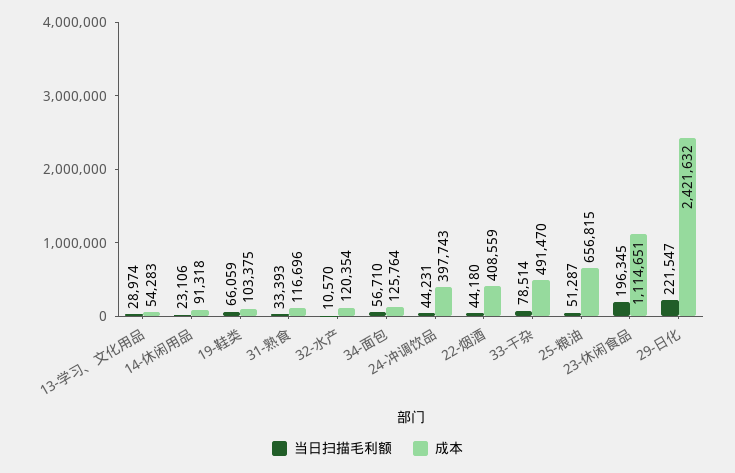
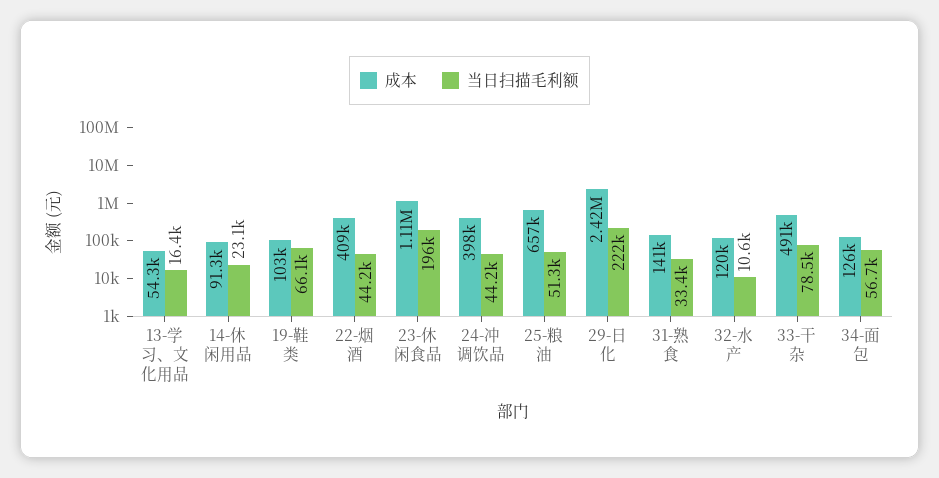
  {
    "当日扫描毛利额": {
-     "13-学习、文化用品": 28974,
+     "13-学习、文化用品": 16400,
      "14-休闲用品": 23106,
      "19-鞋类": 66059,
      "31-熟食": 33393,
      "32-水产": 10570,
      "34-面包": 56710,
      "24-冲调饮品": 44231,
      "22-烟酒": 44180,
      "33-干杂": 78514,
      "25-粮油": 51287,
      "23-休闲食品": 196345,
      "29-日化": 221547
    },
    "成本": {
      "13-学习、文化用品": 54283,
      "14-休闲用品": 91318,
      "19-鞋类": 103375,
-     "31-熟食": 116696,
+     "31-熟食": 141000,
      "32-水产": 120354,
      "34-面包": 125764,
      "24-冲调饮品": 397743,
      "22-烟酒": 408559,
      "33-干杂": 491470,
      "25-粮油": 656815,
      "23-休闲食品": 1114651,
      "29-日化": 2421632
    }
  }

